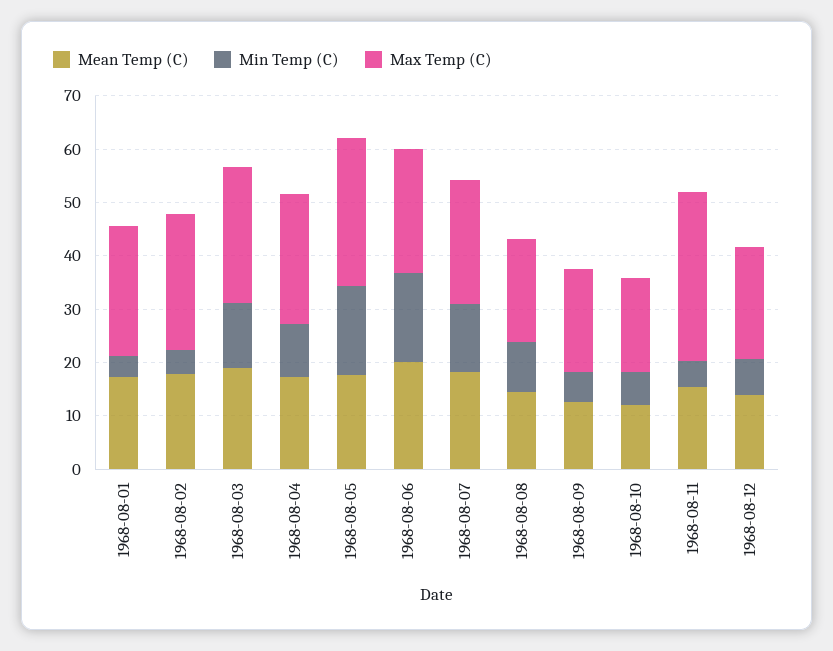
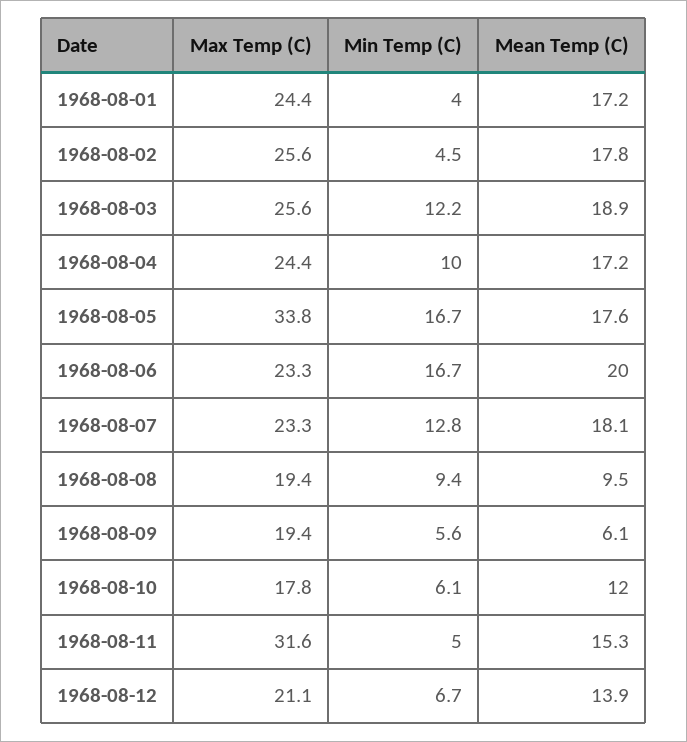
  {
    "Mean Temp (C)": {
      "1968-08-01": 17.2,
      "1968-08-02": 17.8,
      "1968-08-03": 18.9,
      "1968-08-04": 17.2,
      "1968-08-05": 17.6,
      "1968-08-06": 20,
      "1968-08-07": 18.1,
-     "1968-08-08": 14,
+     "1968-08-08": 9.5,
-     "1968-08-09": 12,
+     "1968-08-09": 6.1,
      "1968-08-10": 12,
      "1968-08-11": 15.3,
      "1968-08-12": 13.9
    },
    "Min Temp (C)": {
      "1968-08-01": 4,
      "1968-08-02": 4.5,
      "1968-08-03": 12.2,
      "1968-08-04": 10,
      "1968-08-05": 16.7,
      "1968-08-06": 16.7,
      "1968-08-07": 12.8,
      "1968-08-08": 9.4,
      "1968-08-09": 5.6,
      "1968-08-10": 6.1,
      "1968-08-11": 5,
      "1968-08-12": 6.7
    },
    "Max Temp (C)": {
      "1968-08-01": 24.4,
      "1968-08-02": 25.6,
      "1968-08-03": 25.6,
      "1968-08-04": 24.4,
-     "1968-08-05": 28,
+     "1968-08-05": 33.8,
      "1968-08-06": 23.3,
      "1968-08-07": 23.3,
      "1968-08-08": 19.4,
      "1968-08-09": 19.4,
      "1968-08-10": 17.8,
      "1968-08-11": 31.6,
      "1968-08-12": 21.1
    }
  }

